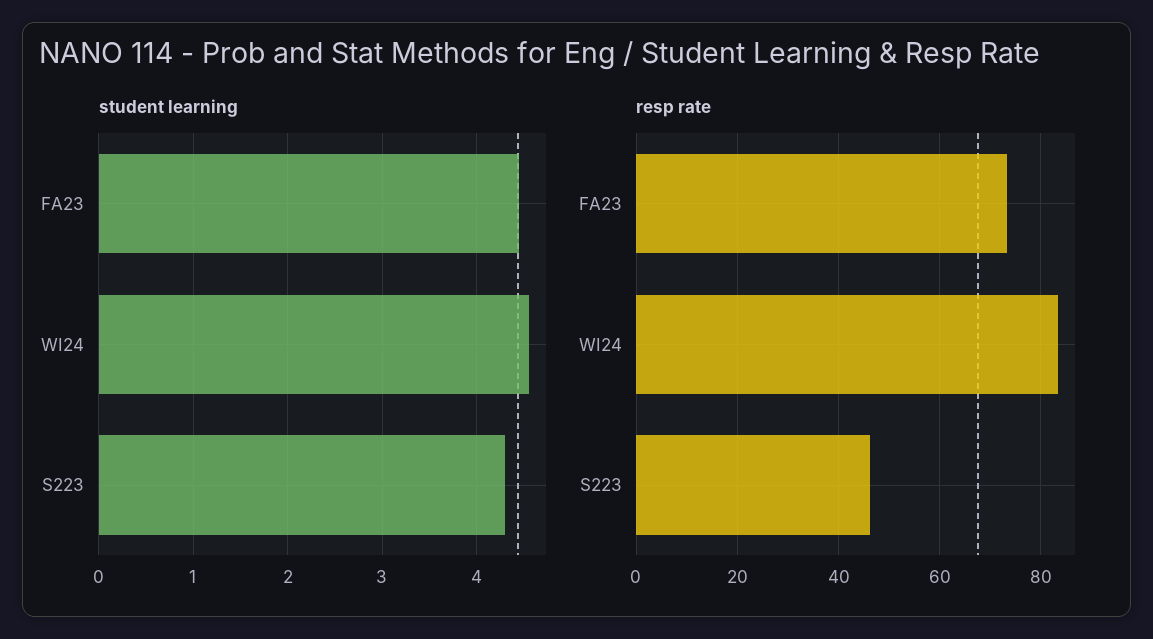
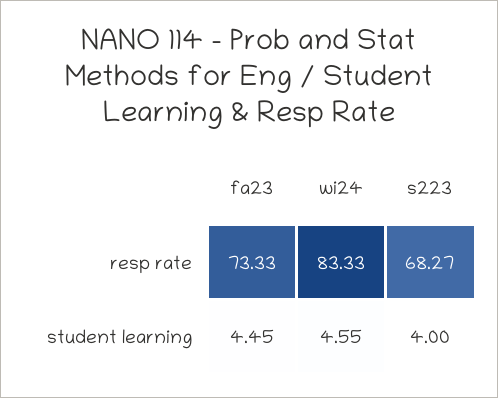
  {
    "student learning": {
      "FA23": 4.45,
      "WI24": 4.55,
-     "S223": 4.3
+     "S223": 4
    },
    "resp rate": {
      "FA23": 73.33,
      "WI24": 83.33,
-     "S223": 46
+     "S223": 68.27
    }
  }

